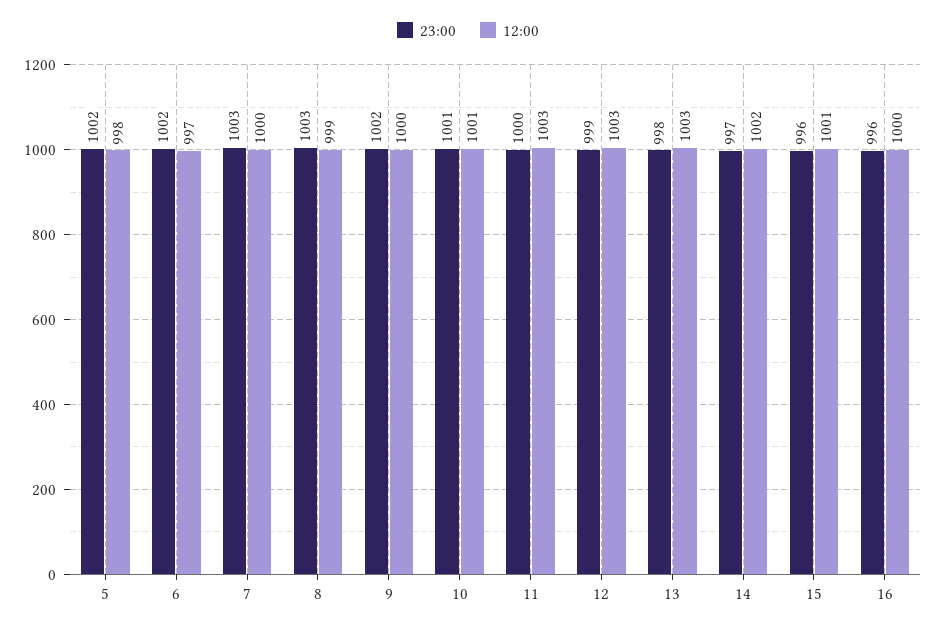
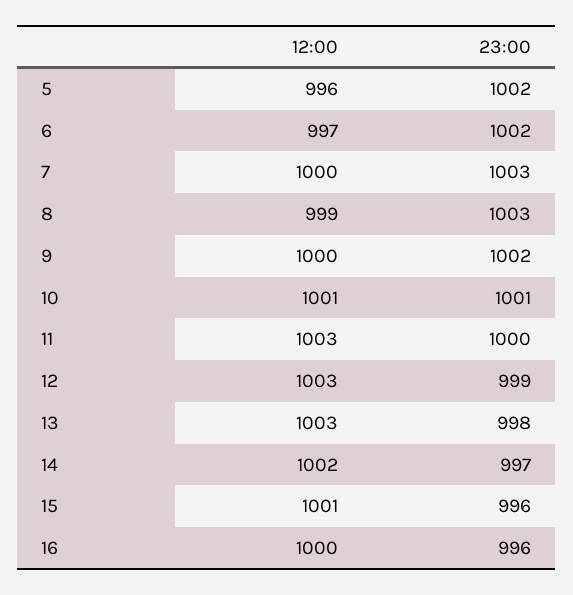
  {
    "23:00": {
      "5": 1002,
      "6": 1002,
      "7": 1003,
      "8": 1003,
      "9": 1002,
      "10": 1001,
      "11": 1000,
      "12": 999,
      "13": 998,
      "14": 997,
      "15": 996,
      "16": 996
    },
    "12:00": {
-     "5": 998,
+     "5": 996,
      "6": 997,
      "7": 1000,
      "8": 999,
      "9": 1000,
      "10": 1001,
      "11": 1003,
      "12": 1003,
      "13": 1003,
      "14": 1002,
      "15": 1001,
      "16": 1000
    }
  }

